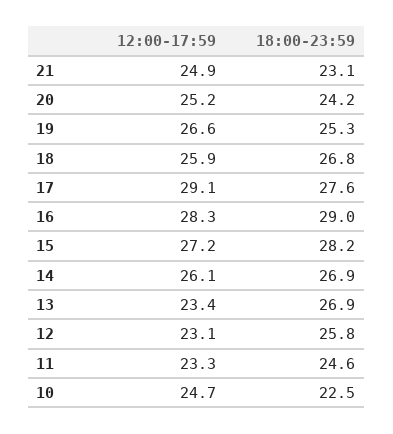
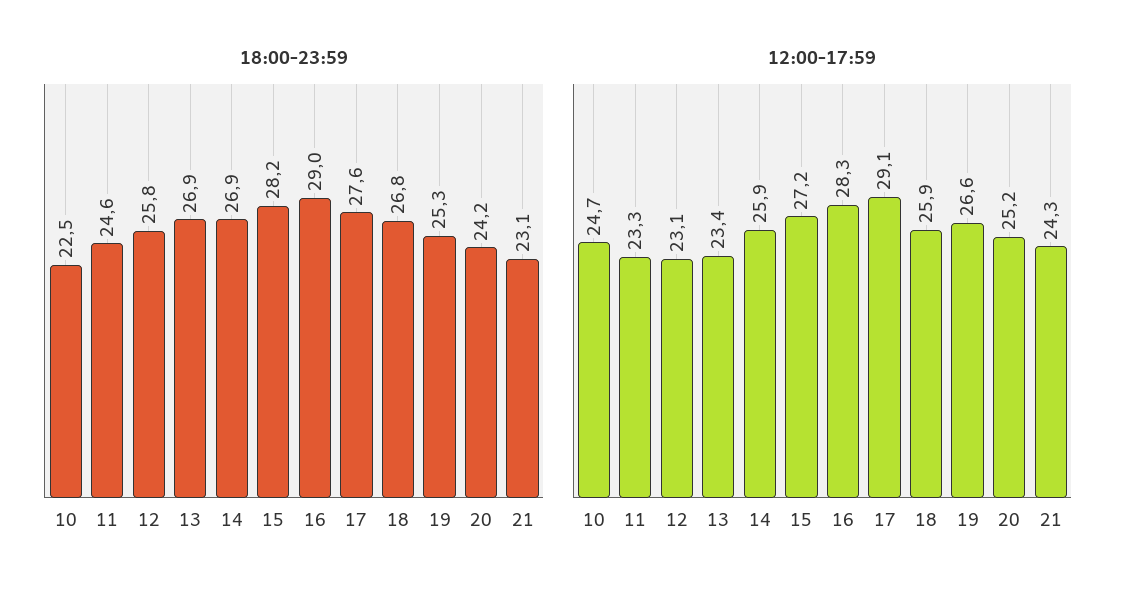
  {
    "12:00-17:59": {
-     "21": 24.9,
+     "21": 24.3,
      "20": 25.2,
      "19": 26.6,
      "18": 25.9,
      "17": 29.1,
      "16": 28.3,
      "15": 27.2,
-     "14": 26.1,
+     "14": 25.9,
      "13": 23.4,
      "12": 23.1,
      "11": 23.3,
      "10": 24.7
    },
    "18:00-23:59": {
      "21": 23.1,
      "20": 24.2,
      "19": 25.3,
      "18": 26.8,
      "17": 27.6,
      "16": 29,
      "15": 28.2,
      "14": 26.9,
      "13": 26.9,
      "12": 25.8,
      "11": 24.6,
      "10": 22.5
    }
  }

